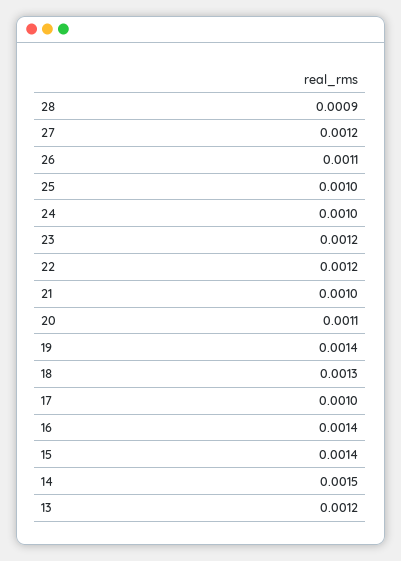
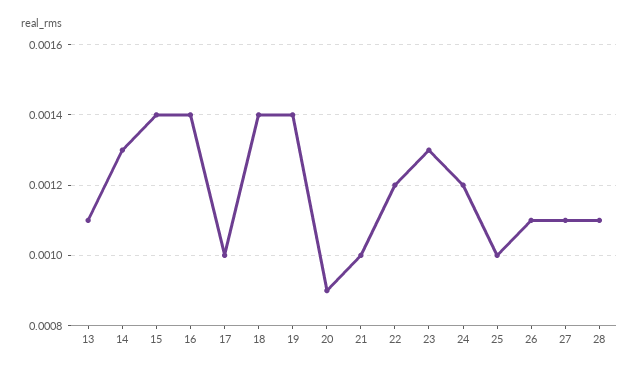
  {
-   "28": 0.0009,
+   "28": 0.0011,
-   "27": 0.0012,
+   "27": 0.0011,
    "26": 0.0011,
    "25": 0.001,
-   "24": 0.001,
+   "24": 0.0012,
-   "23": 0.0012,
+   "23": 0.0013,
    "22": 0.0012,
    "21": 0.001,
-   "20": 0.0011,
+   "20": 0.0009,
    "19": 0.0014,
-   "18": 0.0013,
+   "18": 0.0014,
    "17": 0.001,
    "16": 0.0014,
    "15": 0.0014,
-   "14": 0.0015,
+   "14": 0.0013,
-   "13": 0.0012
+   "13": 0.0011
  }

